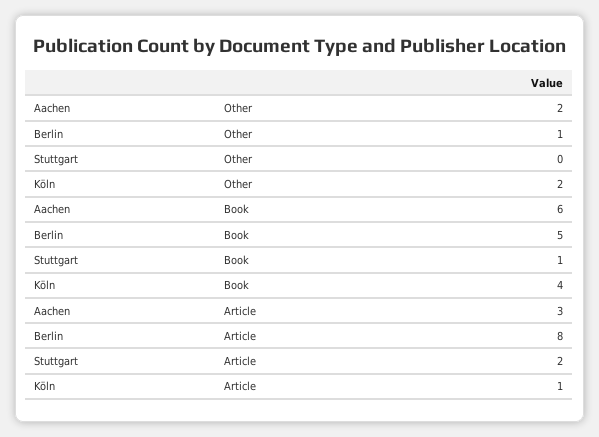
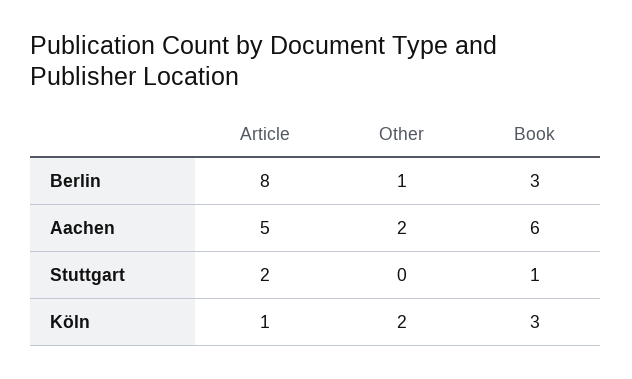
  {
    "Aachen": {
      "Other": 2,
      "Book": 6,
-     "Article": 3
+     "Article": 5
    },
    "Berlin": {
      "Other": 1,
-     "Book": 5,
+     "Book": 3,
      "Article": 8
    },
    "Stuttgart": {
      "Other": 0,
      "Book": 1,
      "Article": 2
    },
    "Köln": {
      "Other": 2,
-     "Book": 4,
+     "Book": 3,
      "Article": 1
    }
  }

